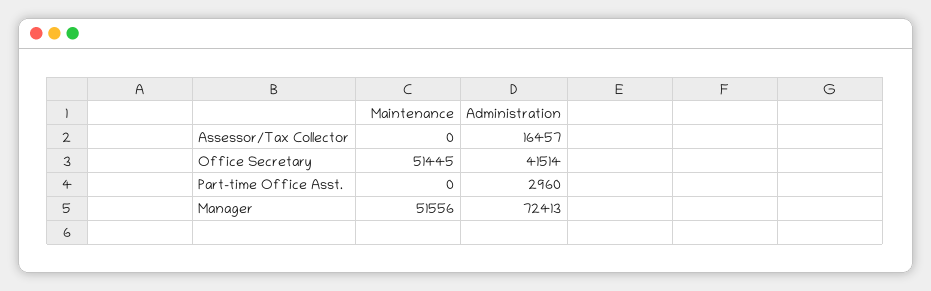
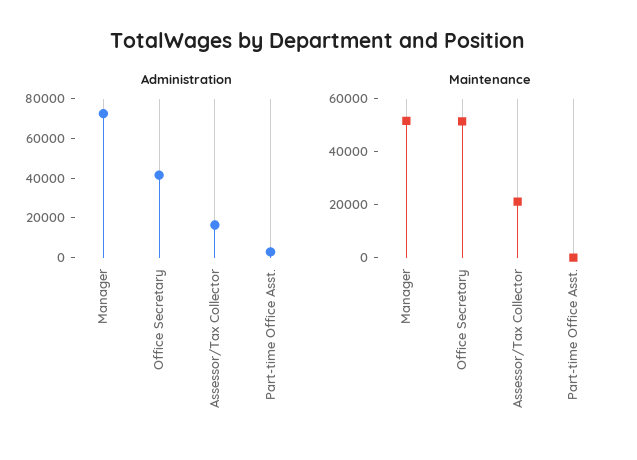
  {
    "Maintenance": {
-     "Assessor/Tax Collector": 0,
+     "Assessor/Tax Collector": 20000,
      "Office Secretary": 51445,
      "Part-time Office Asst.": 0,
      "Manager": 51556
    },
    "Administration": {
      "Assessor/Tax Collector": 16457,
      "Office Secretary": 41514,
      "Part-time Office Asst.": 2960,
      "Manager": 72413
    }
  }

